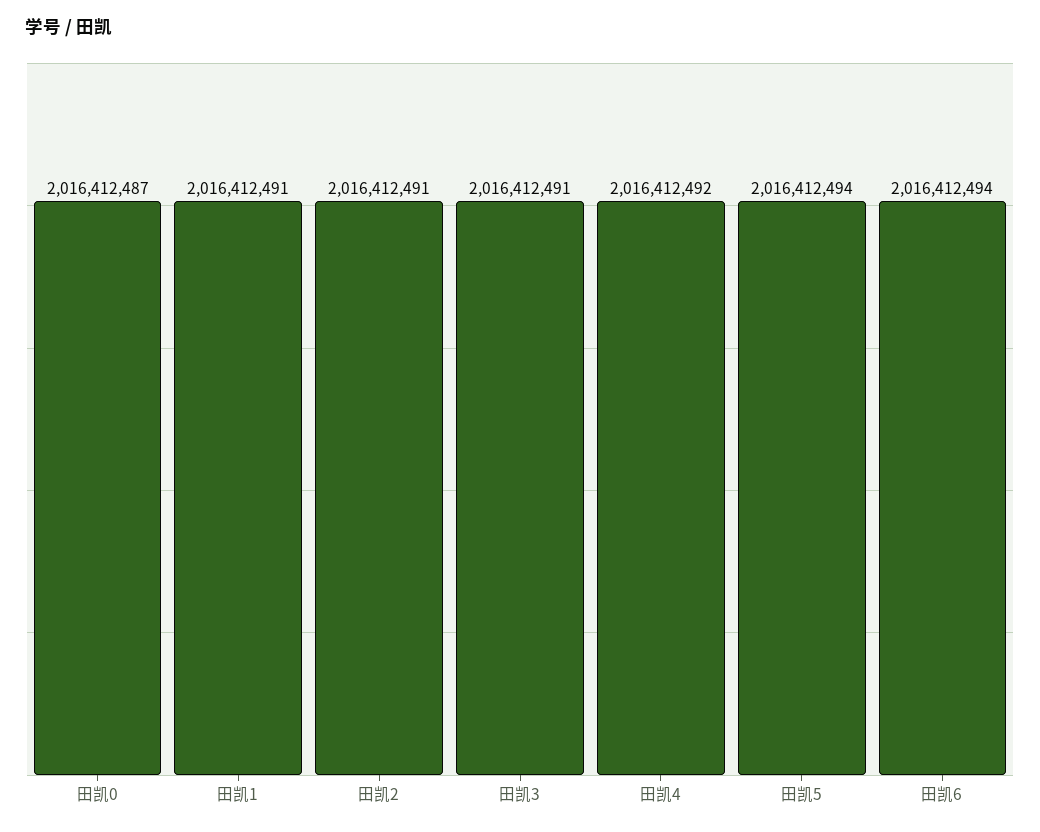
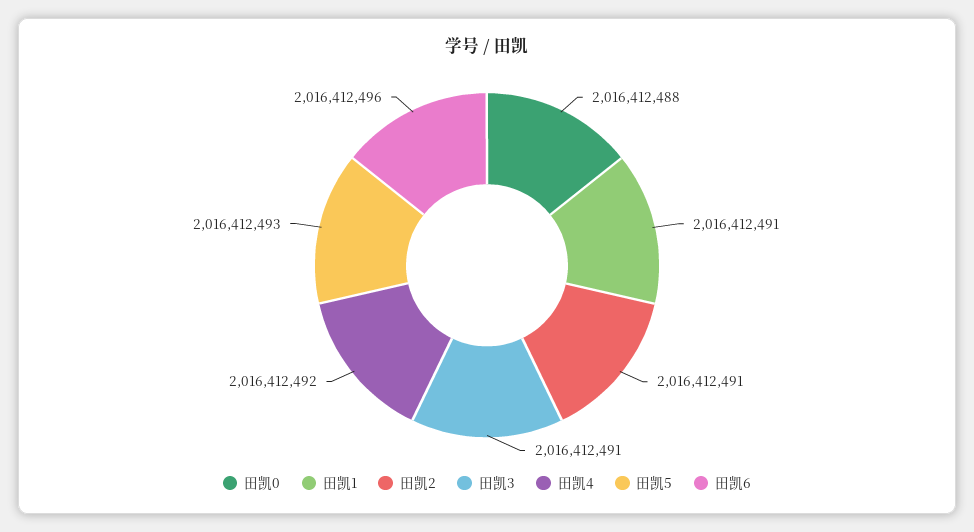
  {
-   "田凯0": 2016412487,
+   "田凯0": 2016412488,
    "田凯1": 2016412491,
    "田凯2": 2016412491,
    "田凯3": 2016412491,
    "田凯4": 2016412492,
-   "田凯5": 2016412494,
+   "田凯5": 2016412493,
-   "田凯6": 2016412494
+   "田凯6": 2016412496
  }

